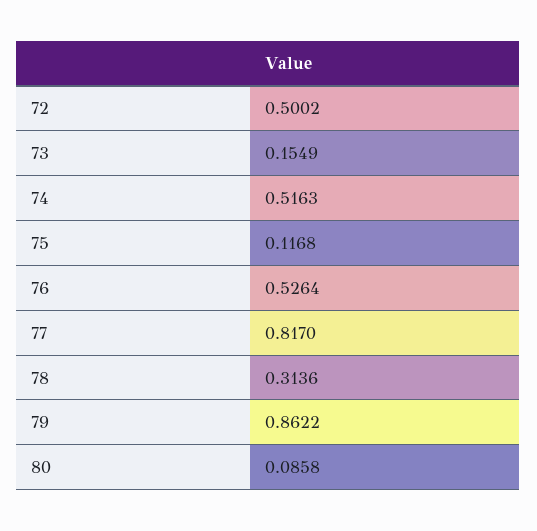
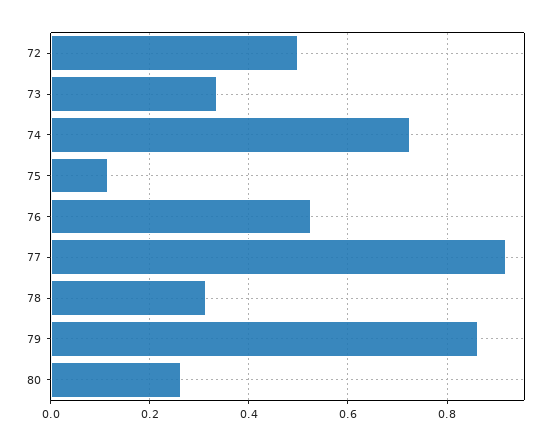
  {
    "72": 0.5002,
-   "73": 0.1549,
+   "73": 0.34,
-   "74": 0.5163,
+   "74": 0.72,
    "75": 0.1168,
    "76": 0.5264,
-   "77": 0.817,
+   "77": 0.92,
    "78": 0.3136,
    "79": 0.8622,
-   "80": 0.0858
+   "80": 0.26
  }

